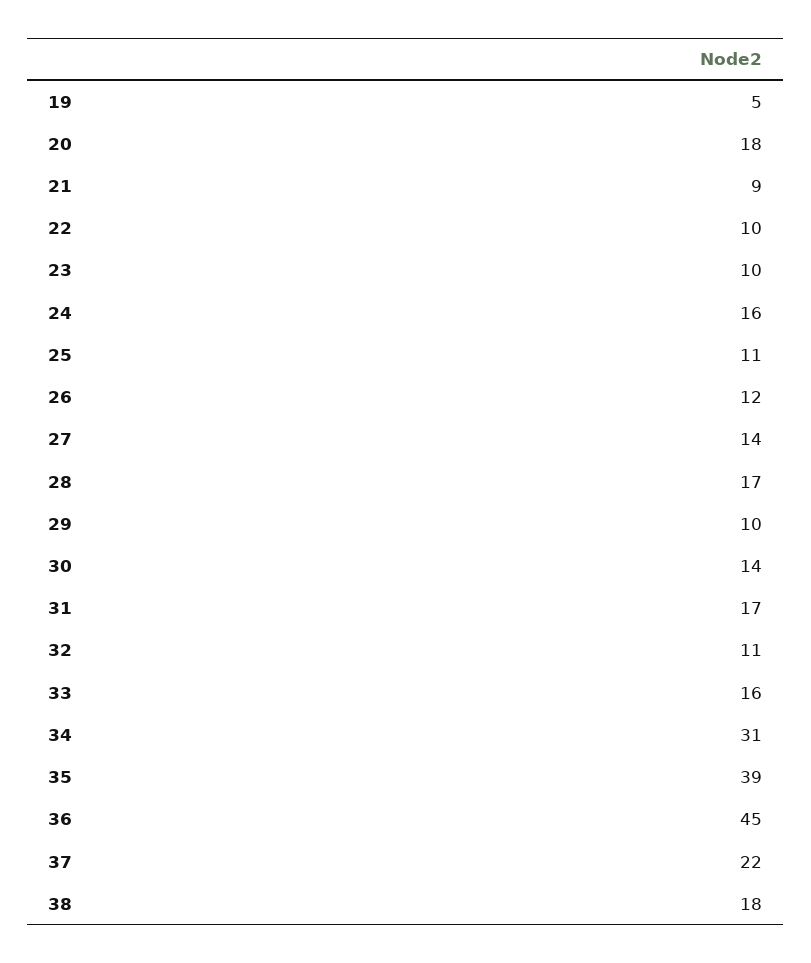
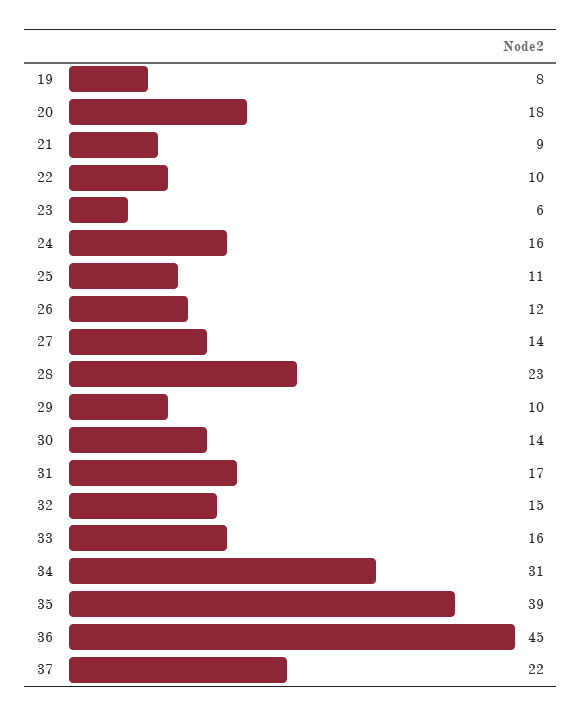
  {
-   "19": 5,
+   "19": 8,
    "20": 18,
    "21": 9,
    "22": 10,
-   "23": 10,
+   "23": 6,
    "24": 16,
    "25": 11,
    "26": 12,
    "27": 14,
-   "28": 17,
+   "28": 23,
    "29": 10,
    "30": 14,
    "31": 17,
-   "32": 11,
+   "32": 15,
    "33": 16,
    "34": 31,
    "35": 39,
    "36": 45,
-   "37": 22,
+   "37": 22
-   "38": 18
  }

